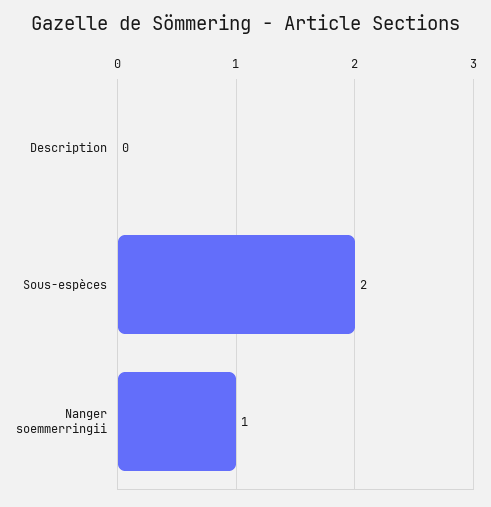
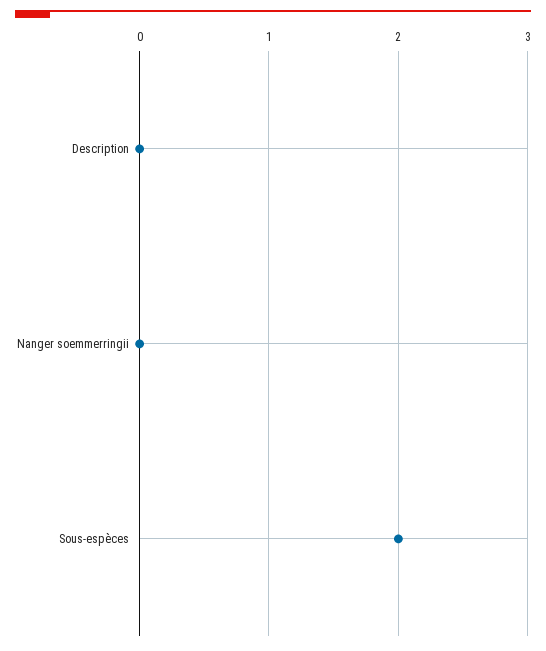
  {
    "Description": 0,
    "Sous-espèces": 2,
-   "Nanger soemmerringii": 1
+   "Nanger soemmerringii": 0
  }

